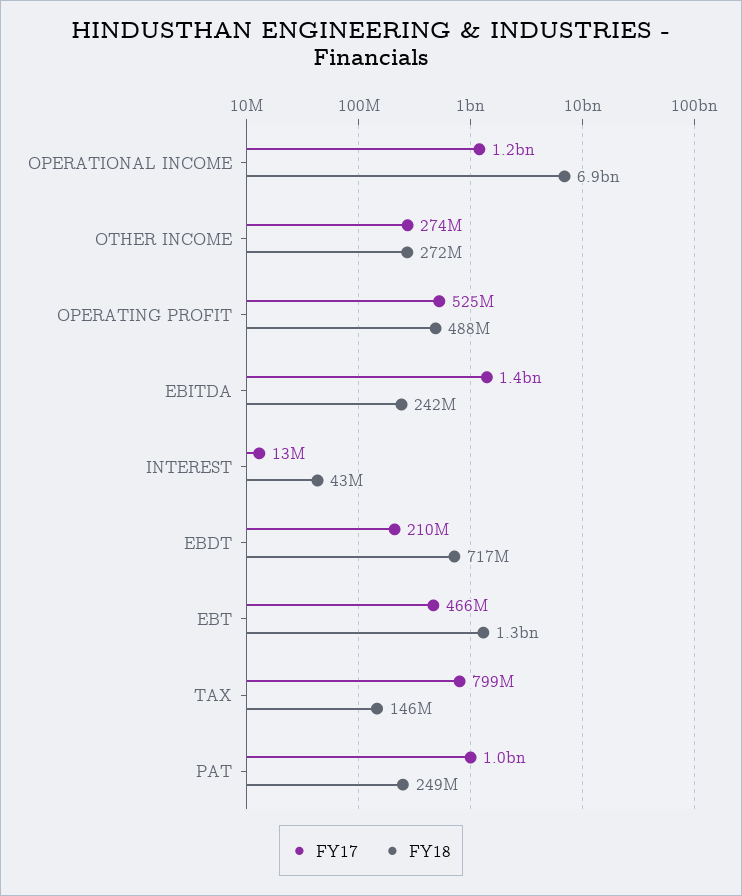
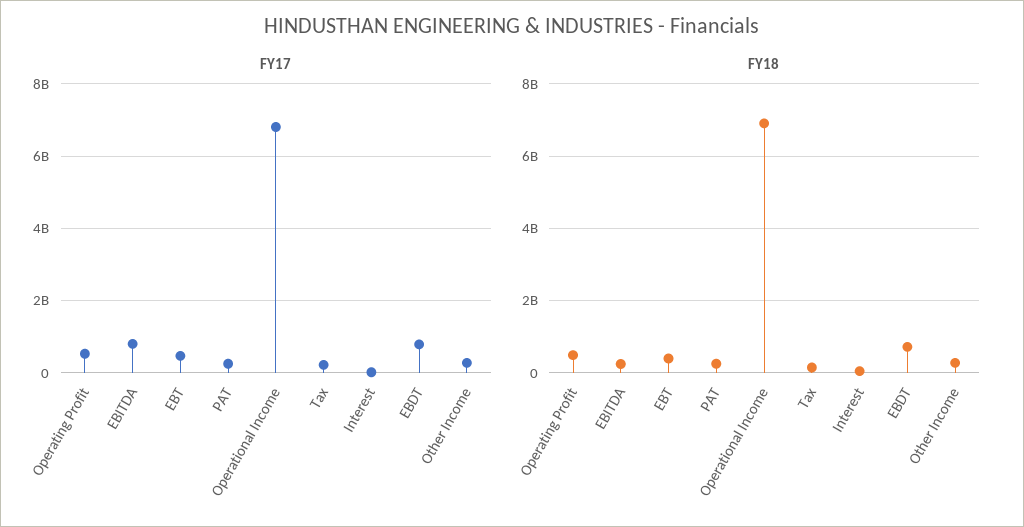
  {
    "FY17": {
-     "OPERATIONAL INCOME": 1200000000,
+     "OPERATIONAL INCOME": 6800000000,
      "OTHER INCOME": 274000000,
      "OPERATING PROFIT": 525000000,
-     "EBITDA": 1400000000,
+     "EBITDA": 800000000,
      "INTEREST": 13000000,
-     "EBDT": 210000000,
+     "EBDT": 800000000,
      "EBT": 466000000,
-     "TAX": 799000000,
+     "TAX": 200000000,
-     "PAT": 1000000000
+     "PAT": 200000000
    },
    "FY18": {
      "OPERATIONAL INCOME": 6900000000,
      "OTHER INCOME": 272000000,
      "OPERATING PROFIT": 488000000,
      "EBITDA": 242000000,
      "INTEREST": 43000000,
      "EBDT": 717000000,
-     "EBT": 1300000000,
+     "EBT": 400000000,
      "TAX": 146000000,
      "PAT": 249000000
    }
  }

